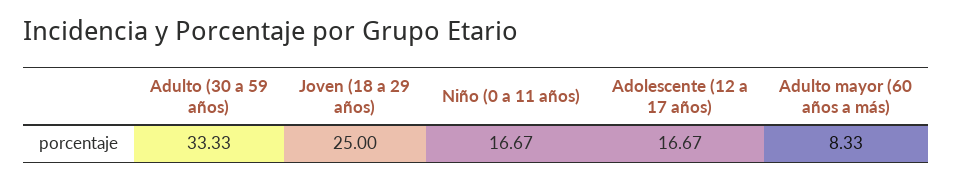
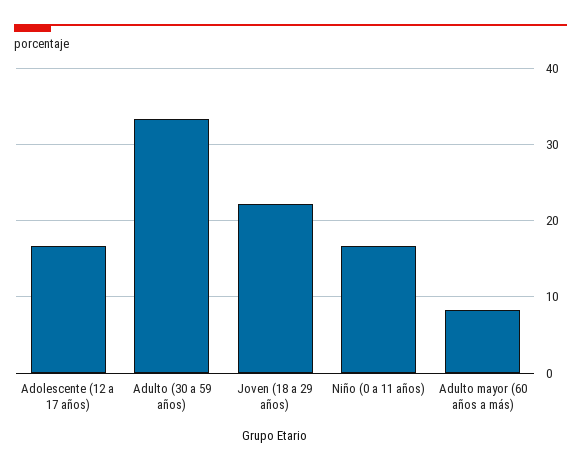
  {
    "Adulto (30 a 59 años)": 33.33,
-   "Joven (18 a 29 años)": 25,
+   "Joven (18 a 29 años)": 22,
    "Niño (0 a 11 años)": 16.67,
    "Adolescente (12 a 17 años)": 16.67,
    "Adulto mayor (60 años a más)": 8.33
  }

